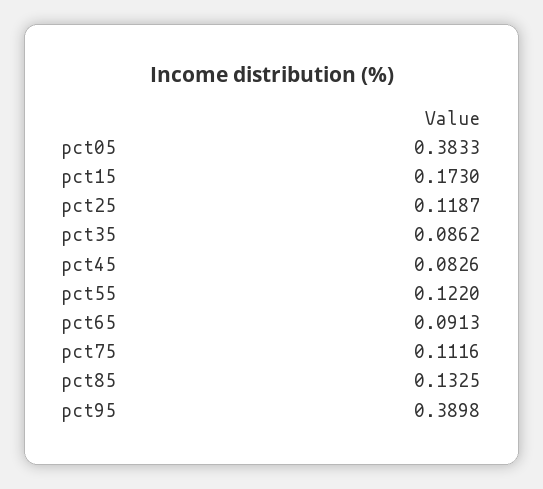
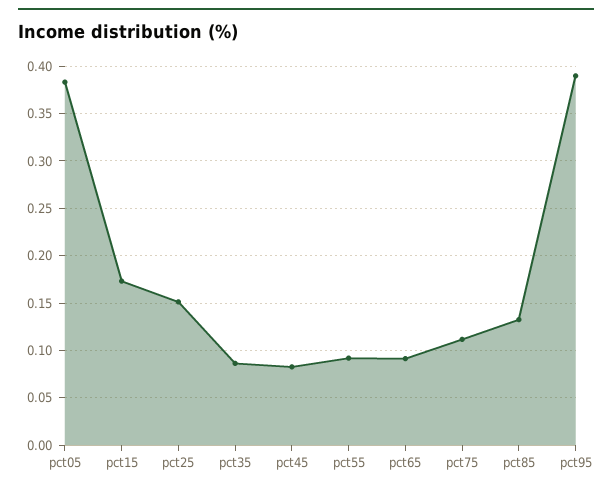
  {
    "pct05": 0.3833,
    "pct15": 0.173,
-   "pct25": 0.1187,
+   "pct25": 0.15,
    "pct35": 0.0862,
    "pct45": 0.0826,
-   "pct55": 0.122,
+   "pct55": 0.09,
    "pct65": 0.0913,
    "pct75": 0.1116,
    "pct85": 0.1325,
    "pct95": 0.3898
  }

